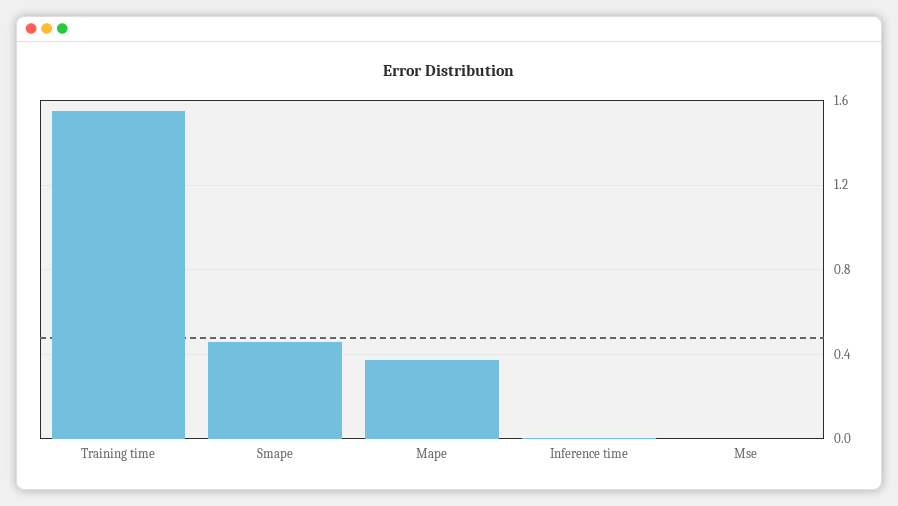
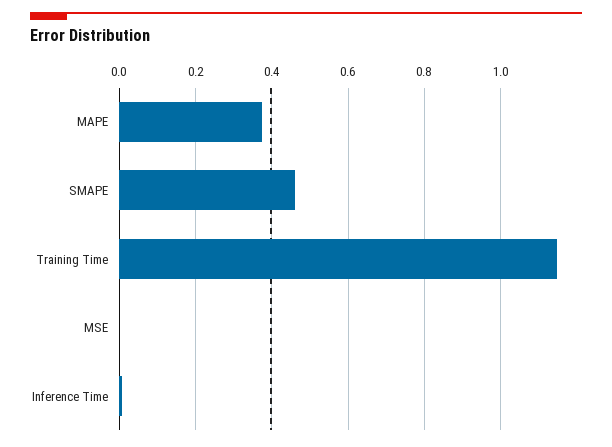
  {
-   "Training time": 1.55,
+   "Training time": 1.14,
    "Smape": 0.46,
    "Mape": 0.38,
    "Inference time": 0,
    "Mse": 0
  }

